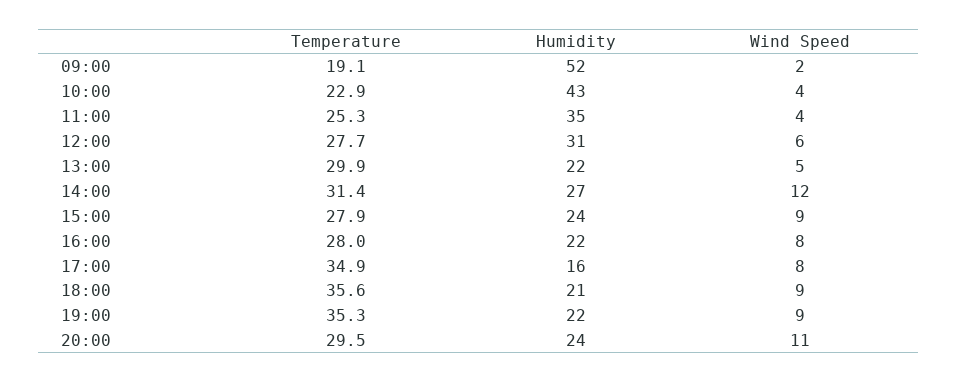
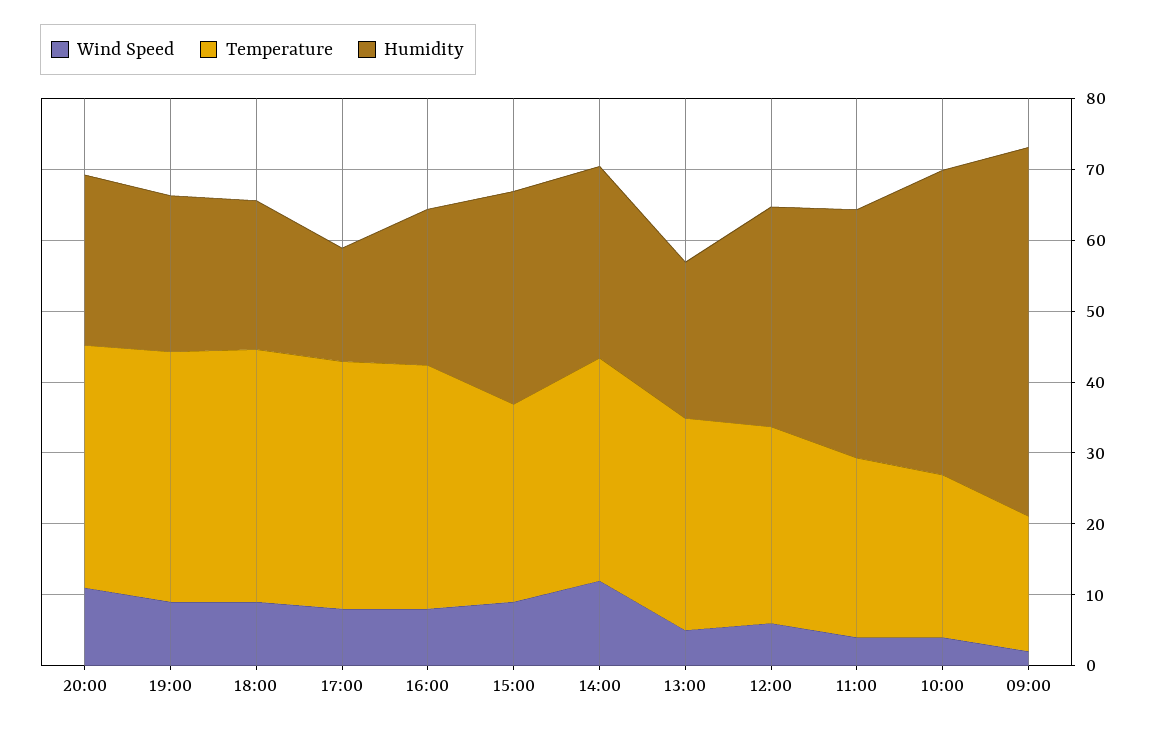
  {
    "Temperature": {
      "09:00": 19.1,
      "10:00": 22.9,
      "11:00": 25.3,
      "12:00": 27.7,
      "13:00": 29.9,
      "14:00": 31.4,
      "15:00": 27.9,
-     "16:00": 28,
+     "16:00": 34,
      "17:00": 34.9,
      "18:00": 35.6,
      "19:00": 35.3,
-     "20:00": 29.5
+     "20:00": 34
    },
    "Humidity": {
      "09:00": 52,
      "10:00": 43,
      "11:00": 35,
      "12:00": 31,
      "13:00": 22,
      "14:00": 27,
-     "15:00": 24,
+     "15:00": 30,
      "16:00": 22,
      "17:00": 16,
      "18:00": 21,
      "19:00": 22,
      "20:00": 24
    },
    "Wind Speed": {
      "09:00": 2,
      "10:00": 4,
      "11:00": 4,
      "12:00": 6,
      "13:00": 5,
      "14:00": 12,
      "15:00": 9,
      "16:00": 8,
      "17:00": 8,
      "18:00": 9,
      "19:00": 9,
      "20:00": 11
    }
  }

